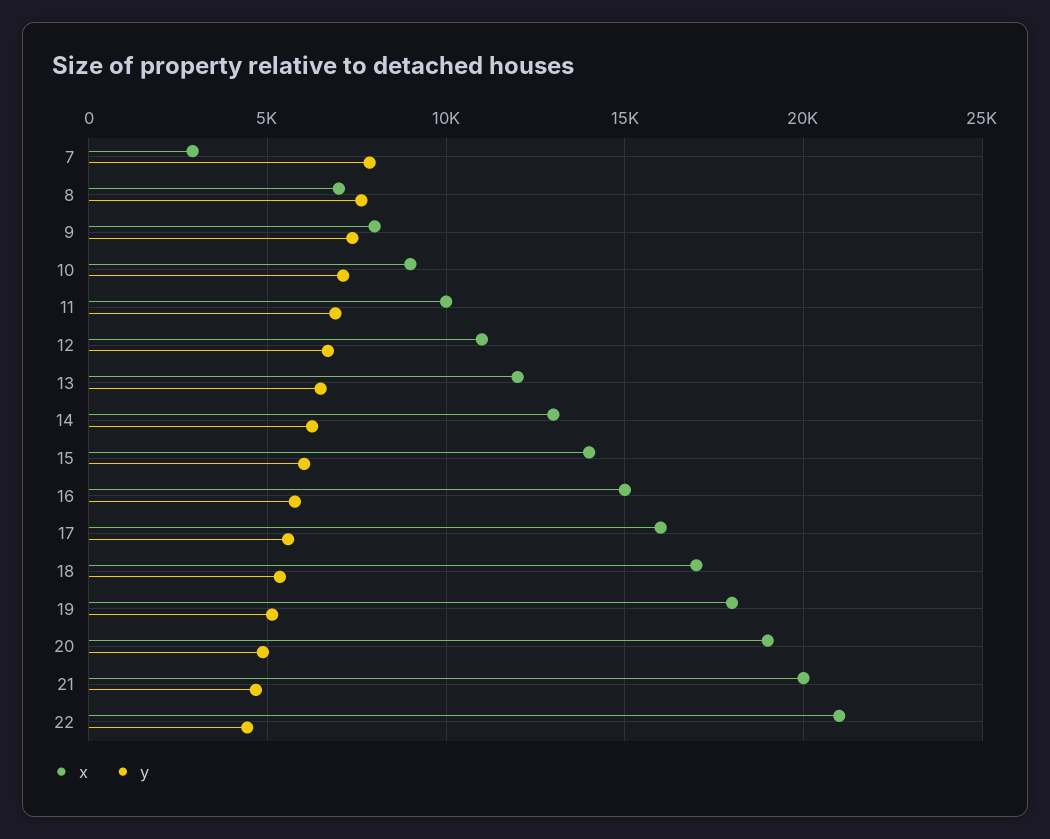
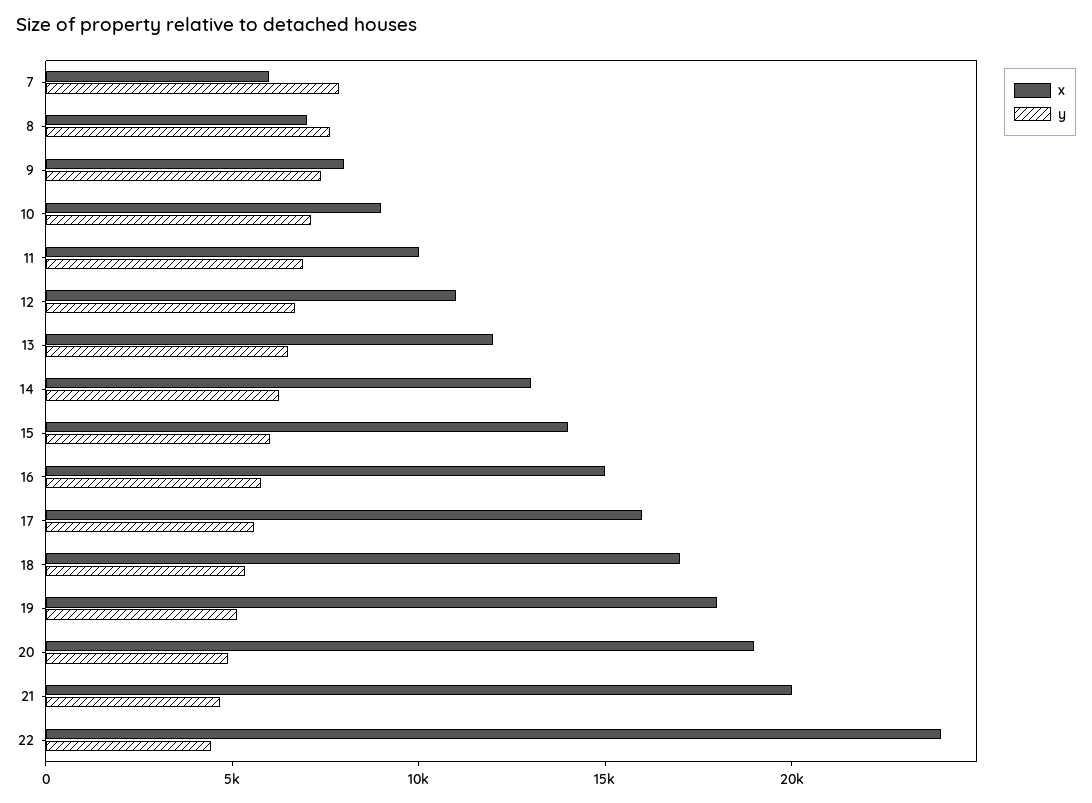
  {
    "x": {
-     "7": 3000,
+     "7": 6000,
      "8": 7000,
      "9": 8000,
      "10": 9000,
      "11": 10000,
      "12": 11000,
      "13": 12000,
      "14": 13000,
      "15": 14000,
      "16": 15000,
      "17": 16000,
      "18": 17000,
      "19": 18000,
      "20": 19000,
      "21": 20000,
-     "22": 21000
+     "22": 24000
    },
    "y": {
      "7": 8000,
      "8": 7500,
      "9": 7500,
      "10": 7000,
      "11": 7000,
      "12": 6500,
      "13": 6500,
      "14": 6500,
      "15": 6000,
      "16": 6000,
      "17": 5500,
      "18": 5500,
      "19": 5000,
      "20": 5000,
      "21": 4500,
      "22": 4500
    }
  }

